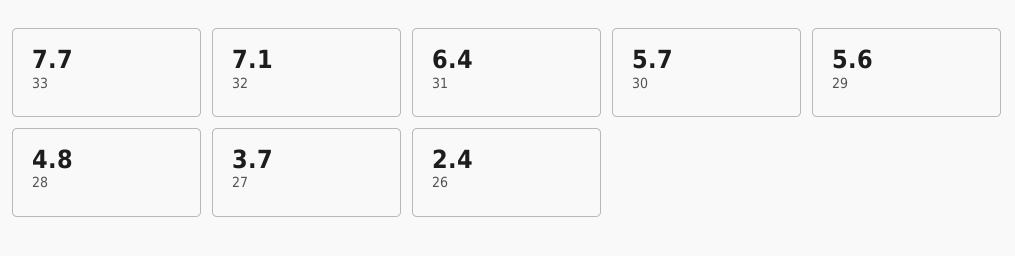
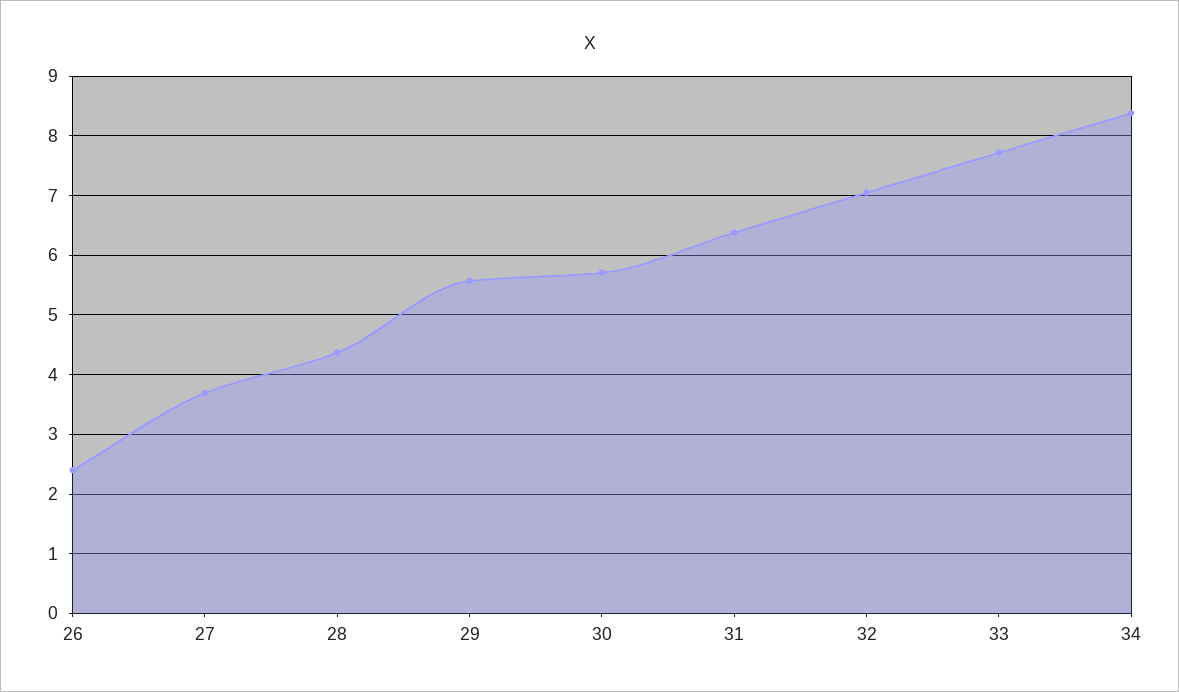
  {
    "33": 7.7,
    "32": 7.1,
    "31": 6.4,
    "30": 5.7,
    "29": 5.6,
-   "28": 4.8,
+   "28": 4.4,
    "27": 3.7,
-   "26": 2.4
+   "26": 2.4,
+   "34": 8.4
  }

